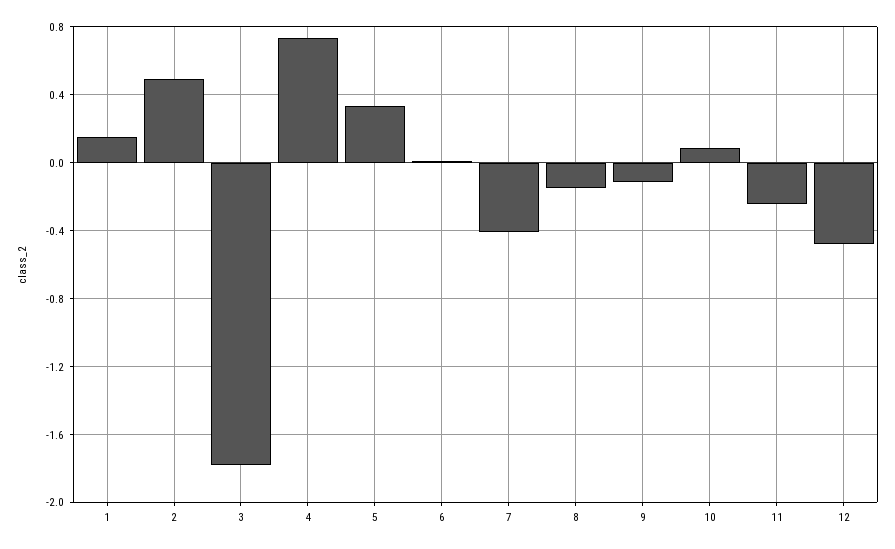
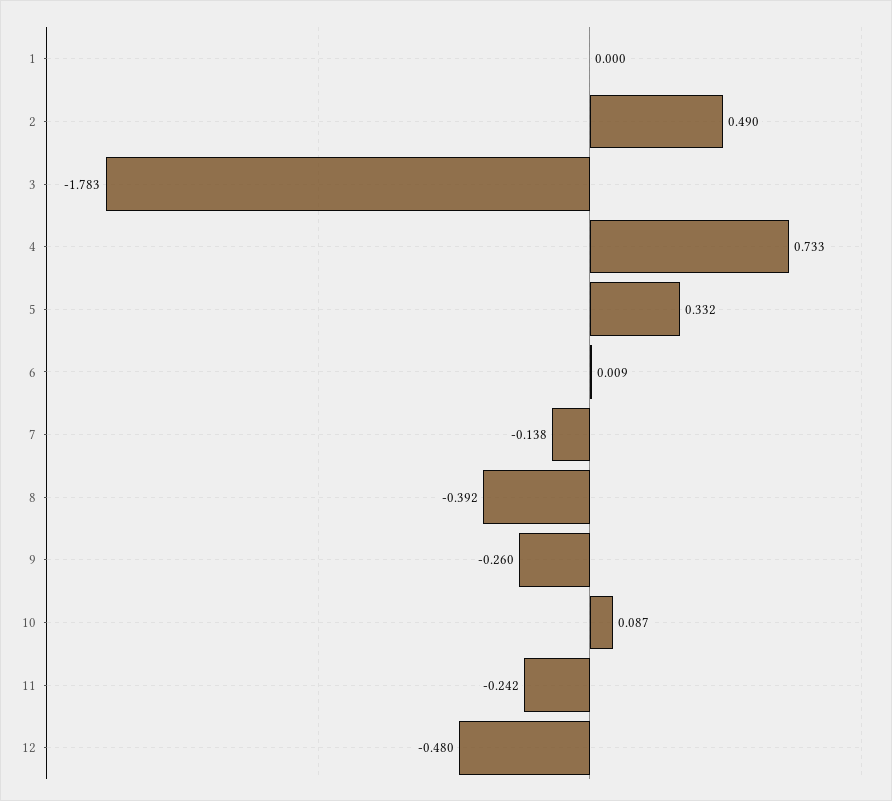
  {
-   "1": 0.15,
+   "1": 0,
    "2": 0.49,
    "3": -1.783,
    "4": 0.733,
    "5": 0.332,
    "6": 0.009,
-   "7": -0.4,
+   "7": -0.138,
-   "8": -0.15,
+   "8": -0.392,
-   "9": -0.1,
+   "9": -0.26,
    "10": 0.087,
    "11": -0.242,
    "12": -0.48
  }

